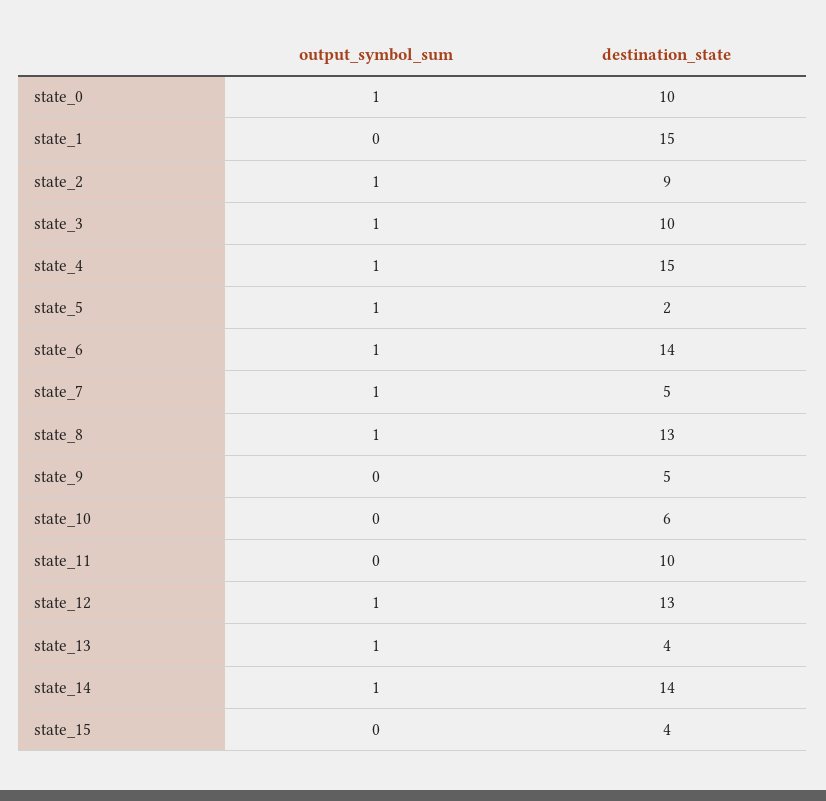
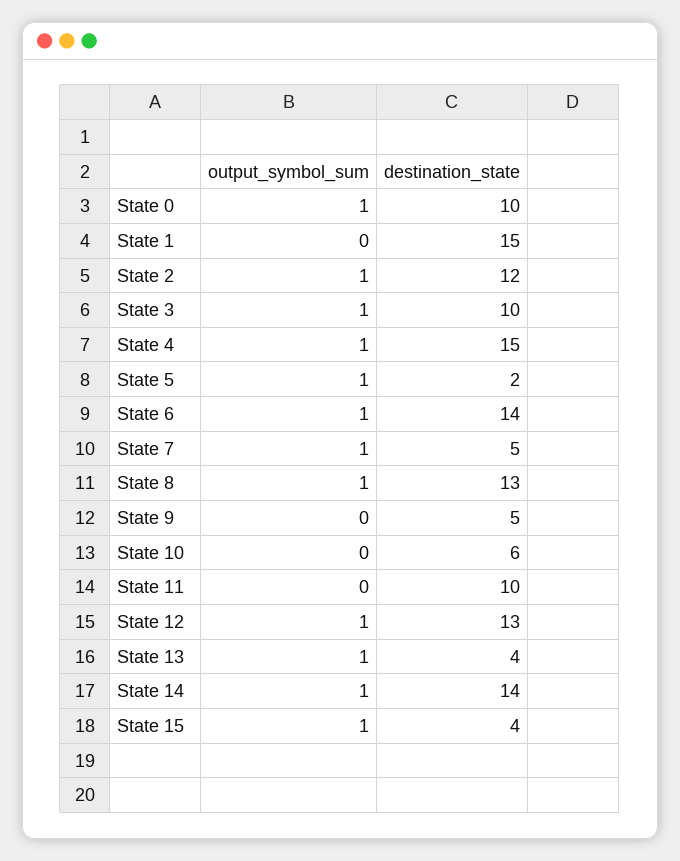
  {
    "output_symbol_sum": {
      "state_0": 1,
      "state_1": 0,
      "state_2": 1,
      "state_3": 1,
      "state_4": 1,
      "state_5": 1,
      "state_6": 1,
      "state_7": 1,
      "state_8": 1,
      "state_9": 0,
      "state_10": 0,
      "state_11": 0,
      "state_12": 1,
      "state_13": 1,
      "state_14": 1,
-     "state_15": 0
+     "state_15": 1
    },
    "destination_state": {
      "state_0": 10,
      "state_1": 15,
-     "state_2": 9,
+     "state_2": 12,
      "state_3": 10,
      "state_4": 15,
      "state_5": 2,
      "state_6": 14,
      "state_7": 5,
      "state_8": 13,
      "state_9": 5,
      "state_10": 6,
      "state_11": 10,
      "state_12": 13,
      "state_13": 4,
      "state_14": 14,
      "state_15": 4
    }
  }

